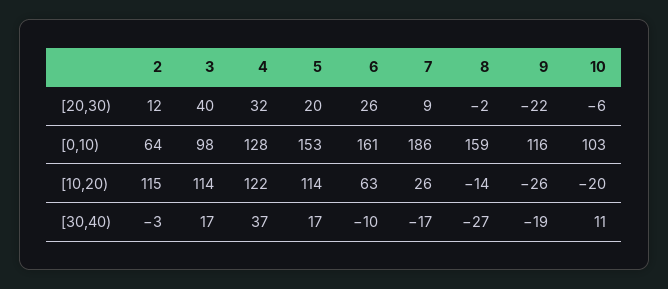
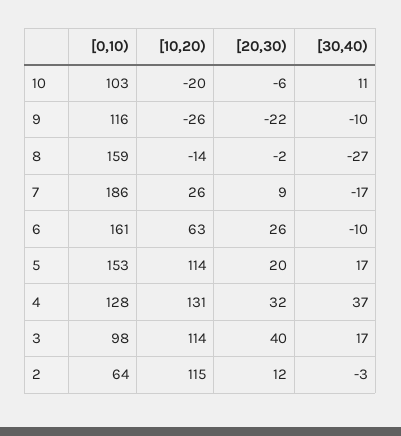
  {
    "2": {
      "[20,30)": 12,
      "[0,10)": 64,
      "[10,20)": 115,
      "[30,40)": -3
    },
    "3": {
      "[20,30)": 40,
      "[0,10)": 98,
      "[10,20)": 114,
      "[30,40)": 17
    },
    "4": {
      "[20,30)": 32,
      "[0,10)": 128,
-     "[10,20)": 122,
+     "[10,20)": 131,
      "[30,40)": 37
    },
    "5": {
      "[20,30)": 20,
      "[0,10)": 153,
      "[10,20)": 114,
      "[30,40)": 17
    },
    "6": {
      "[20,30)": 26,
      "[0,10)": 161,
      "[10,20)": 63,
      "[30,40)": -10
    },
    "7": {
      "[20,30)": 9,
      "[0,10)": 186,
      "[10,20)": 26,
      "[30,40)": -17
    },
    "8": {
      "[20,30)": -2,
      "[0,10)": 159,
      "[10,20)": -14,
      "[30,40)": -27
    },
    "9": {
      "[20,30)": -22,
      "[0,10)": 116,
      "[10,20)": -26,
-     "[30,40)": -19
+     "[30,40)": -10
    },
    "10": {
      "[20,30)": -6,
      "[0,10)": 103,
      "[10,20)": -20,
      "[30,40)": 11
    }
  }

